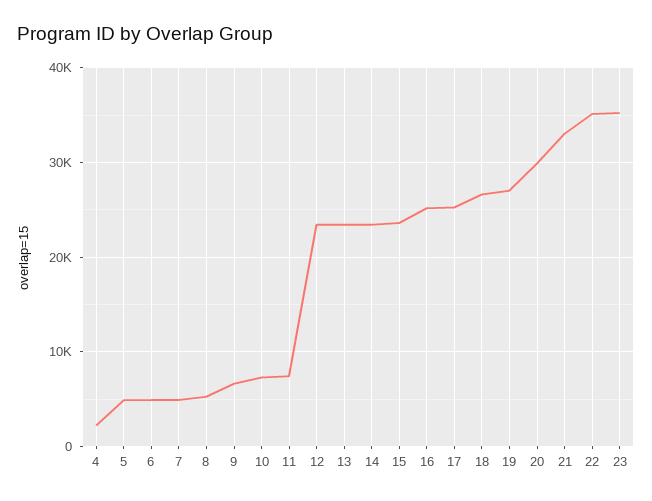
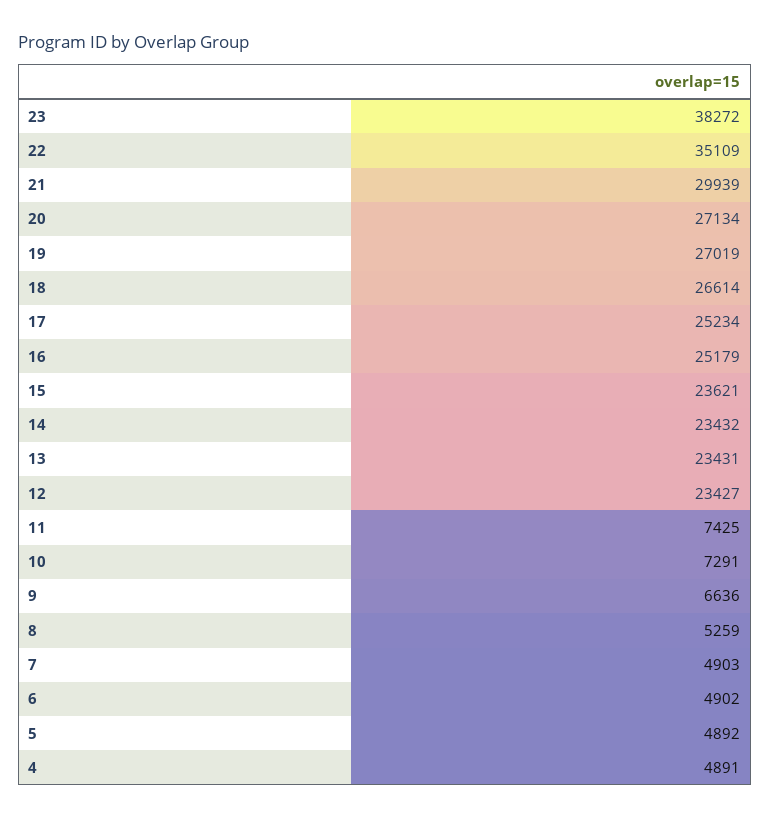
  {
-   "4": 2000,
+   "4": 4891,
    "5": 4892,
    "6": 4902,
    "7": 4903,
    "8": 5259,
    "9": 6636,
    "10": 7291,
    "11": 7425,
    "12": 23427,
    "13": 23431,
    "14": 23432,
    "15": 23621,
    "16": 25179,
    "17": 25234,
    "18": 26614,
    "19": 27019,
-   "20": 30000,
+   "20": 27134,
-   "21": 33000,
+   "21": 29939,
    "22": 35109,
-   "23": 35000
+   "23": 38272
  }

